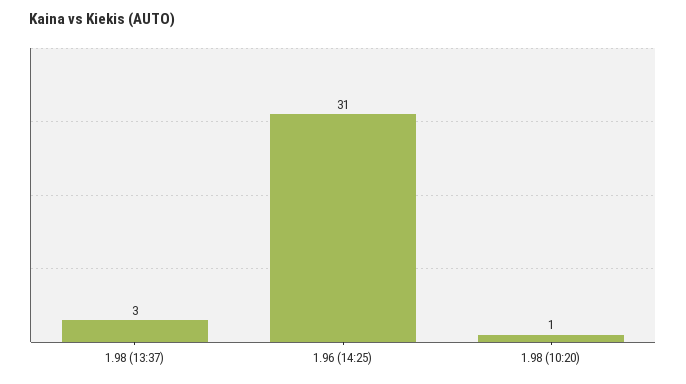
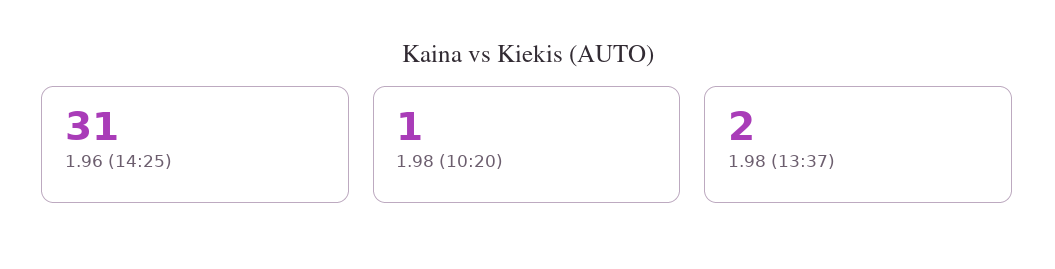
  {
-   "1.98 (13:37)": 3,
+   "1.98 (13:37)": 2,
    "1.96 (14:25)": 31,
    "1.98 (10:20)": 1
  }

